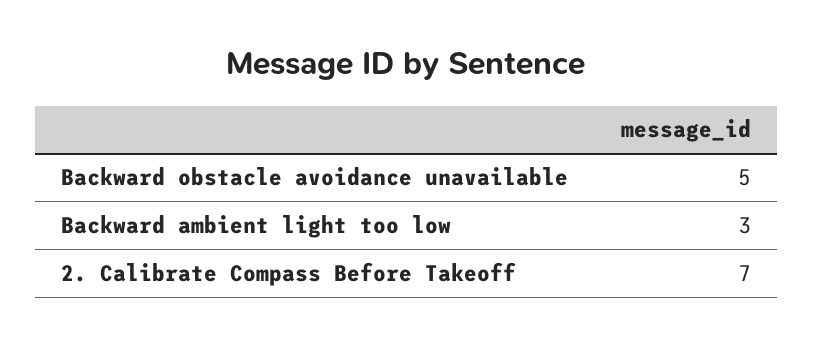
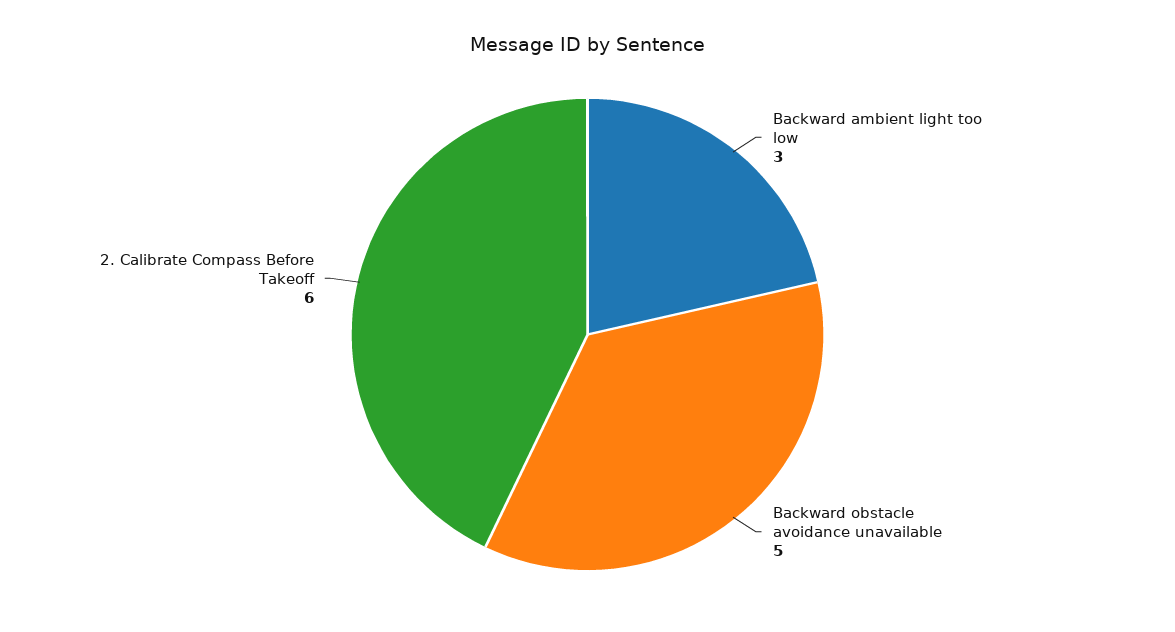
  {
    "Backward obstacle avoidance unavailable": 5,
    "Backward ambient light too low": 3,
-   "2. Calibrate Compass Before Takeoff": 7
+   "2. Calibrate Compass Before Takeoff": 6
  }

